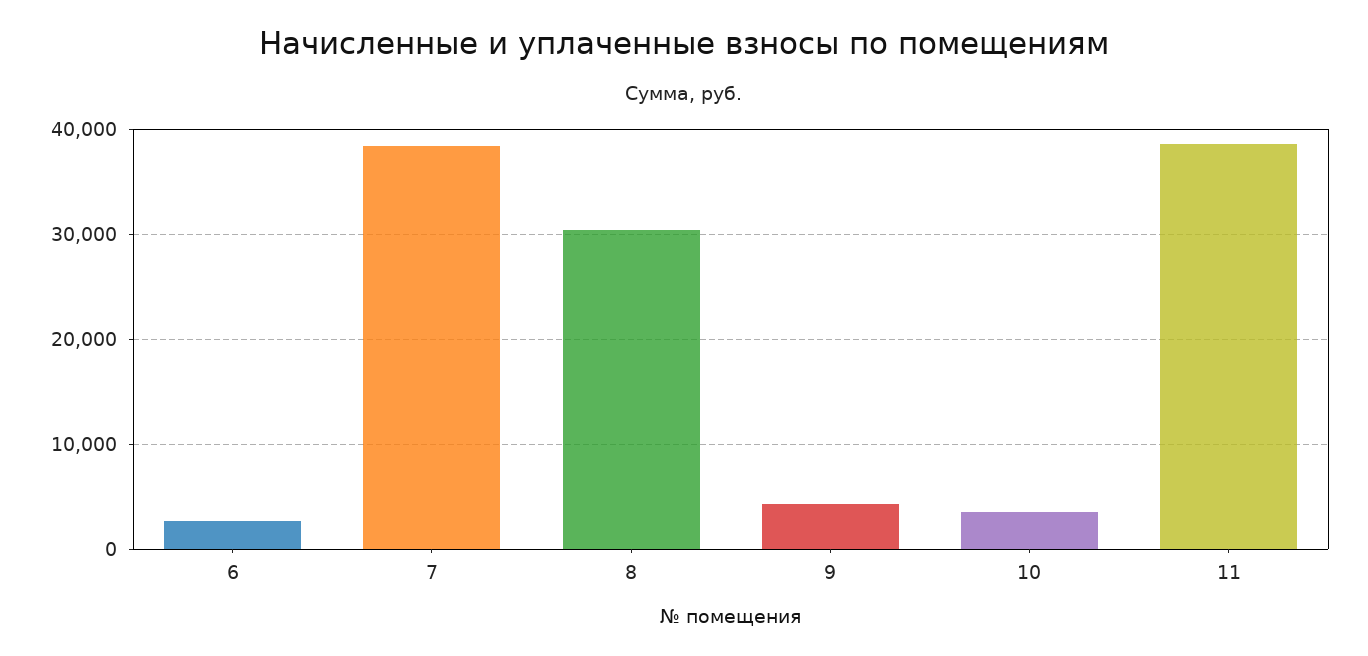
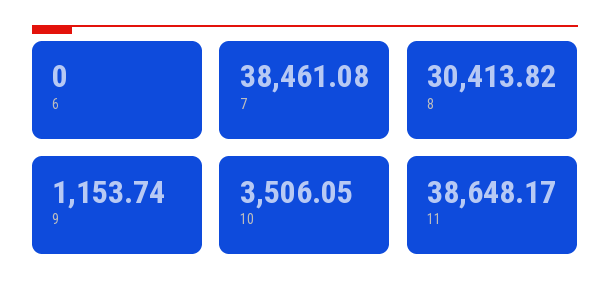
  {
-   "6": 3000,
+   "6": 0,
    "7": 38461.08,
    "8": 30413.82,
-   "9": 4000,
+   "9": 1153.74,
    "10": 3506.05,
    "11": 38648.17
  }

